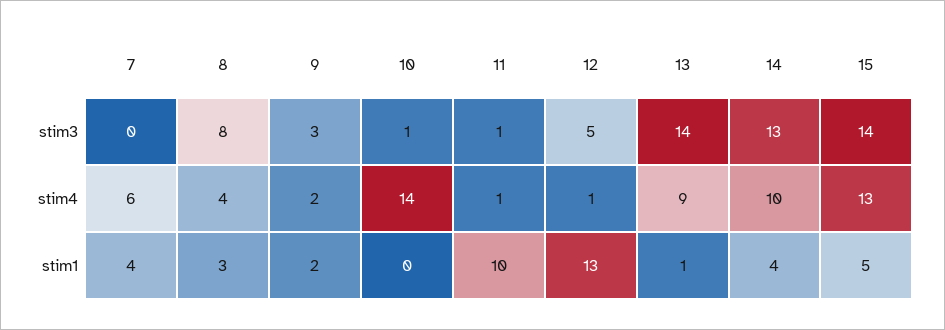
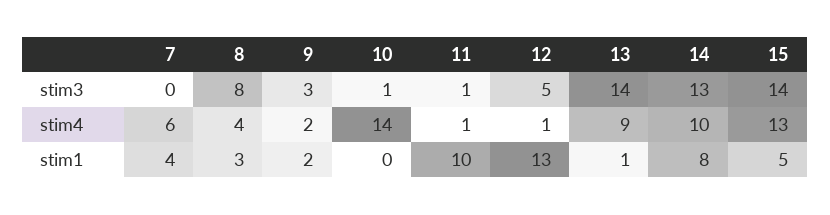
  {
    "7": {
      "stim3": 0,
      "stim4": 6,
      "stim1": 4
    },
    "8": {
      "stim3": 8,
      "stim4": 4,
      "stim1": 3
    },
    "9": {
      "stim3": 3,
      "stim4": 2,
      "stim1": 2
    },
    "10": {
      "stim3": 1,
      "stim4": 14,
      "stim1": 0
    },
    "11": {
      "stim3": 1,
      "stim4": 1,
      "stim1": 10
    },
    "12": {
      "stim3": 5,
      "stim4": 1,
      "stim1": 13
    },
    "13": {
      "stim3": 14,
      "stim4": 9,
      "stim1": 1
    },
    "14": {
      "stim3": 13,
      "stim4": 10,
-     "stim1": 4
+     "stim1": 8
    },
    "15": {
      "stim3": 14,
      "stim4": 13,
      "stim1": 5
    }
  }

